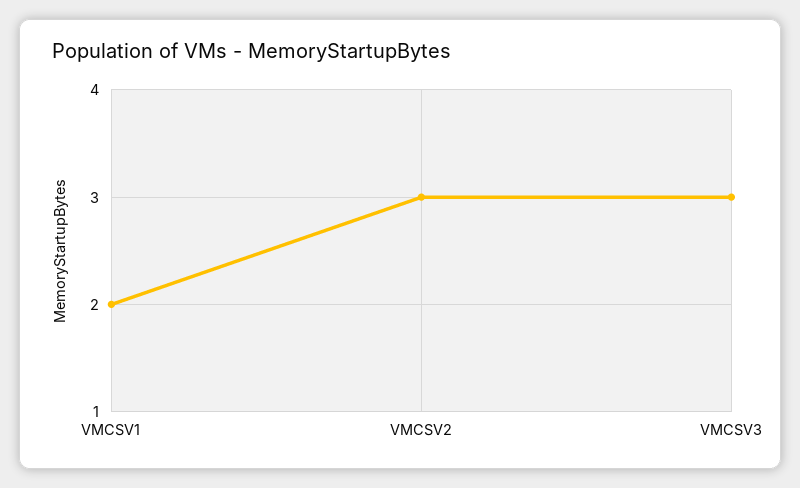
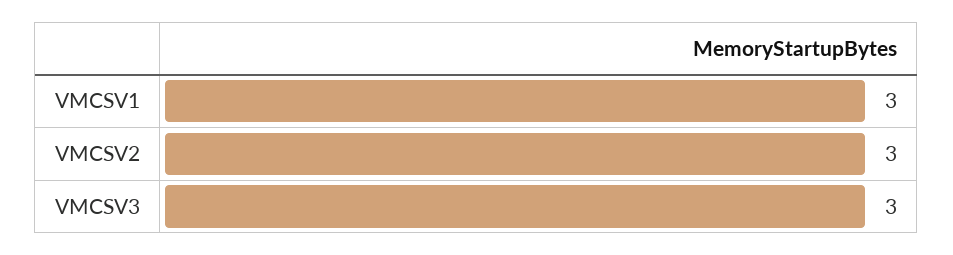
  {
-   "VMCSV1": 2,
+   "VMCSV1": 3,
    "VMCSV2": 3,
    "VMCSV3": 3
  }

